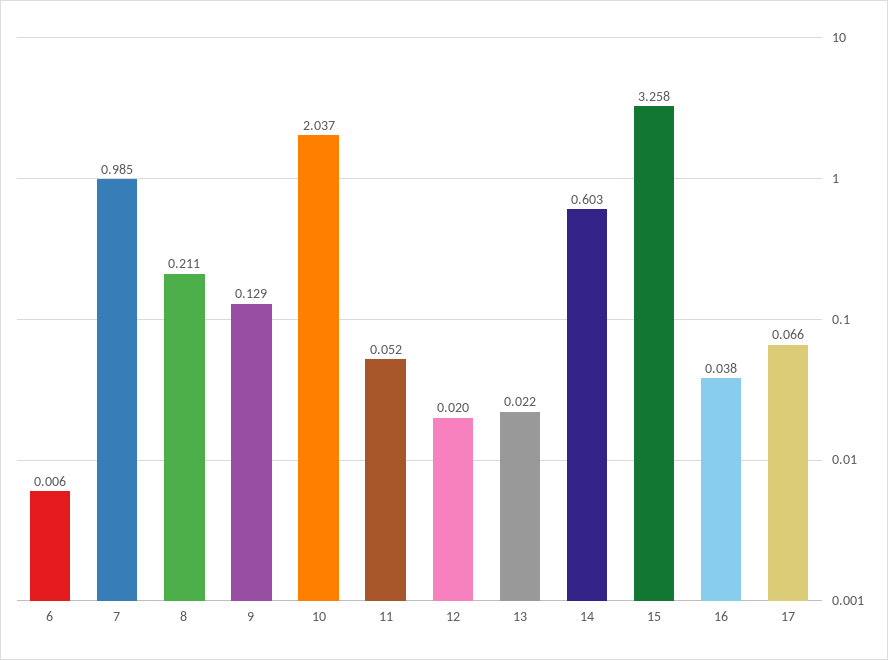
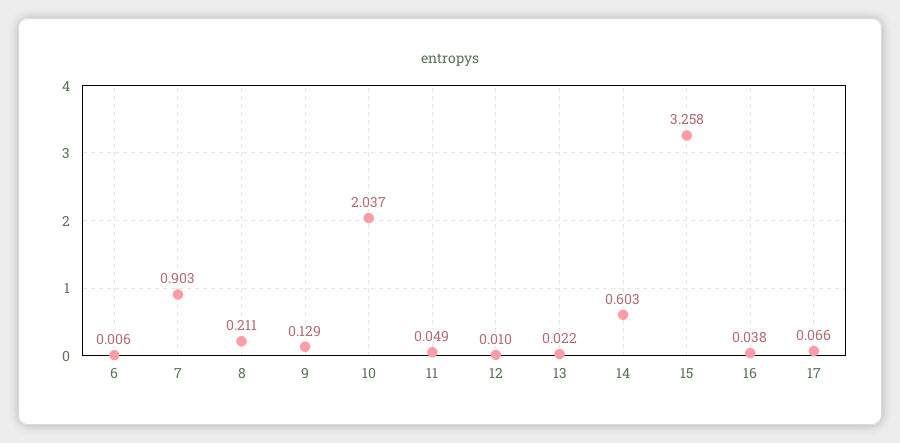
  {
    "6": 0.006,
-   "7": 0.985,
+   "7": 0.903,
    "8": 0.211,
    "9": 0.129,
    "10": 2.037,
-   "11": 0.052,
+   "11": 0.049,
-   "12": 0.02,
+   "12": 0.01,
    "13": 0.022,
    "14": 0.603,
    "15": 3.258,
    "16": 0.038,
    "17": 0.066
  }

